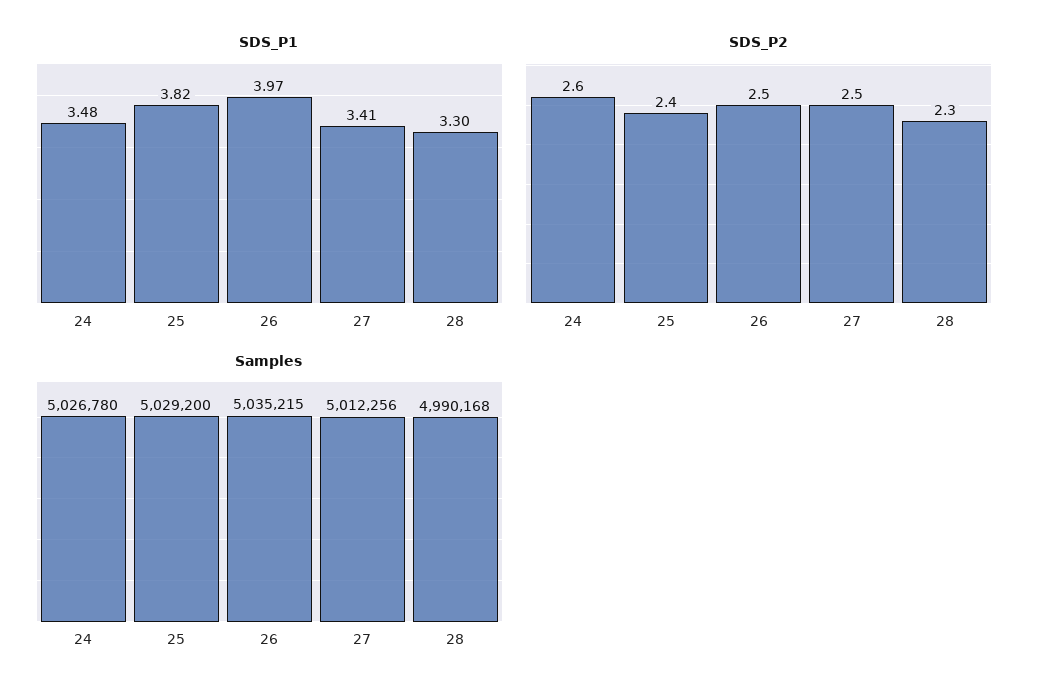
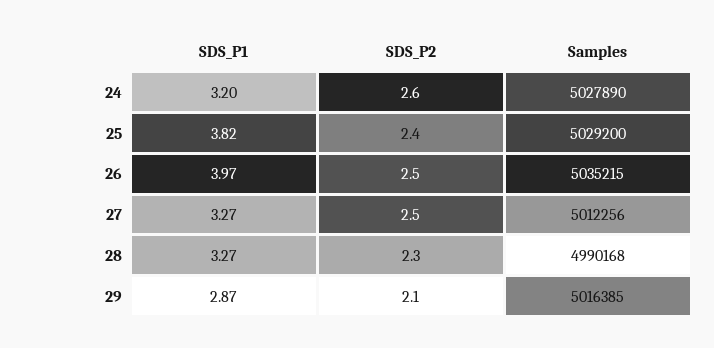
  {
    "SDS_P1": {
-     "24": 3.48,
+     "24": 3.2,
      "25": 3.82,
      "26": 3.97,
-     "27": 3.41,
+     "27": 3.27,
-     "28": 3.3
+     "28": 3.27,
+     "29": 2.87
    },
    "SDS_P2": {
      "24": 2.6,
      "25": 2.4,
      "26": 2.5,
      "27": 2.5,
-     "28": 2.3
+     "28": 2.3,
+     "29": 2.1
    },
    "Samples": {
-     "24": 5026780,
+     "24": 5027890,
      "25": 5029200,
      "26": 5035215,
      "27": 5012256,
-     "28": 4990168
+     "28": 4990168,
+     "29": 5016385
    }
  }

